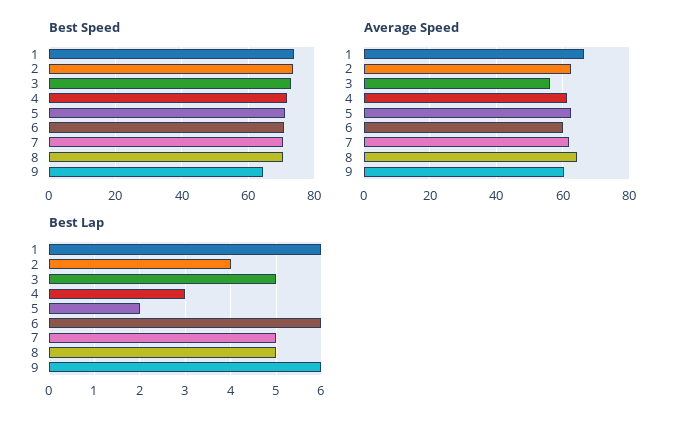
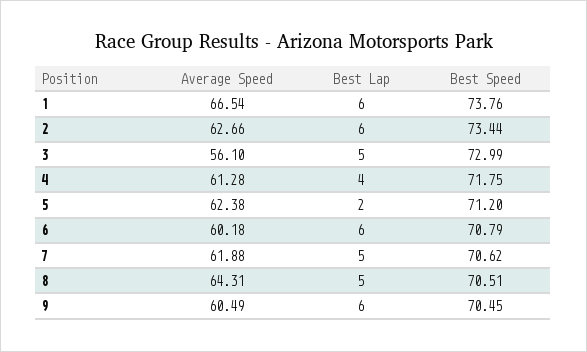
  {
    "Best Speed": {
      "1": 73.76,
      "2": 73.44,
      "3": 72.99,
      "4": 71.75,
      "5": 71.2,
      "6": 70.79,
      "7": 70.62,
      "8": 70.51,
-     "9": 64
+     "9": 70.45
    },
    "Average Speed": {
      "1": 66.54,
      "2": 62.66,
      "3": 56.1,
      "4": 61.28,
      "5": 62.38,
      "6": 60.18,
      "7": 61.88,
      "8": 64.31,
      "9": 60.49
    },
    "Best Lap": {
      "1": 6,
-     "2": 4,
+     "2": 6,
      "3": 5,
-     "4": 3,
+     "4": 4,
      "5": 2,
      "6": 6,
      "7": 5,
      "8": 5,
      "9": 6
    }
  }

